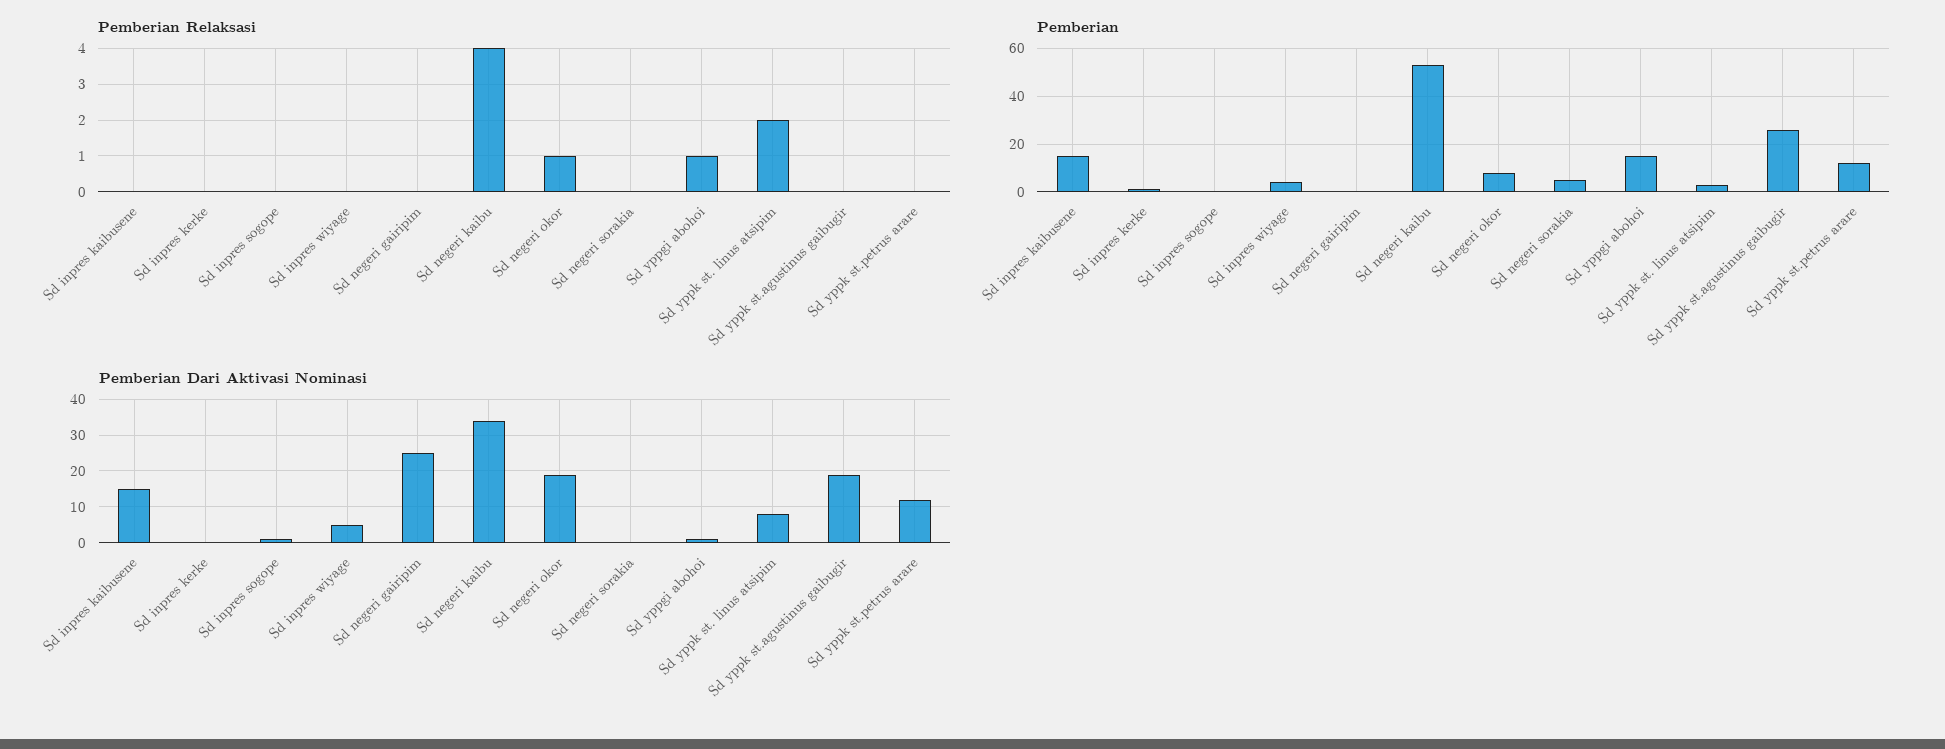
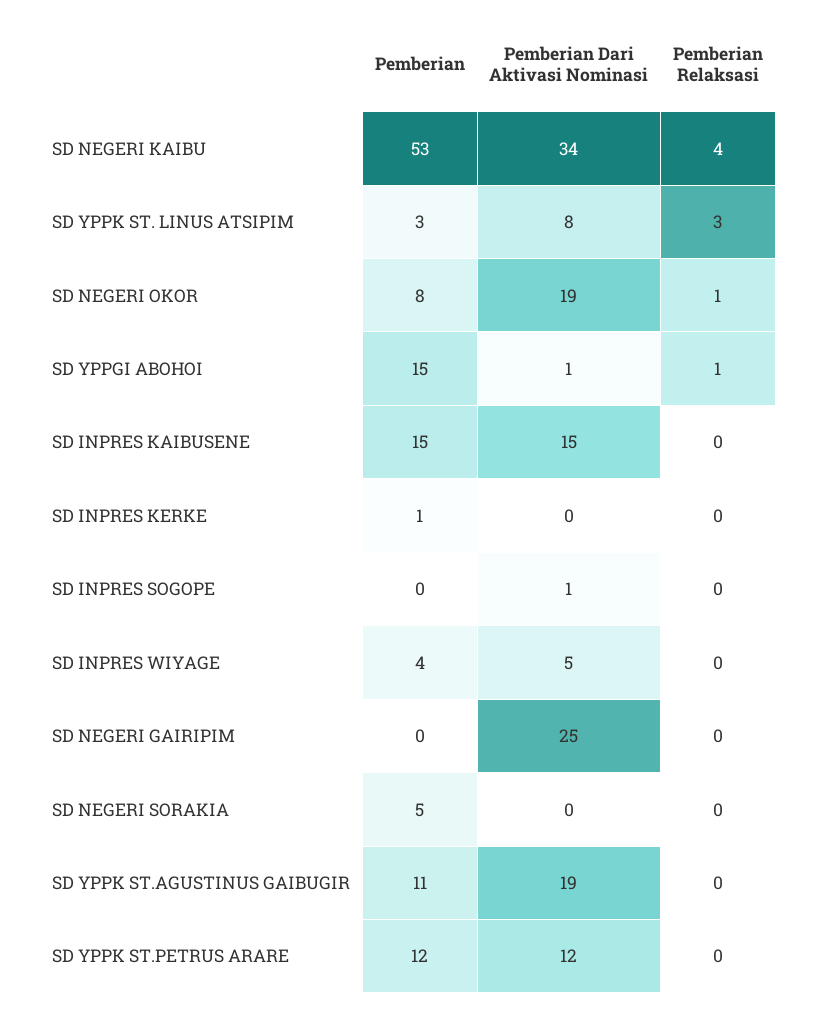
  {
    "Pemberian Relaksasi": {
      "Sd inpres kaibusene": 0,
      "Sd inpres kerke": 0,
      "Sd inpres sogope": 0,
      "Sd inpres wiyage": 0,
      "Sd negeri gairipim": 0,
      "Sd negeri kaibu": 4,
      "Sd negeri okor": 1,
      "Sd negeri sorakia": 0,
      "Sd yppgi abohoi": 1,
-     "Sd yppk st. linus atsipim": 2,
+     "Sd yppk st. linus atsipim": 3,
      "Sd yppk st.agustinus gaibugir": 0,
      "Sd yppk st.petrus arare": 0
    },
    "Pemberian": {
      "Sd inpres kaibusene": 15,
      "Sd inpres kerke": 1,
      "Sd inpres sogope": 0,
      "Sd inpres wiyage": 4,
      "Sd negeri gairipim": 0,
      "Sd negeri kaibu": 53,
      "Sd negeri okor": 8,
      "Sd negeri sorakia": 5,
      "Sd yppgi abohoi": 15,
      "Sd yppk st. linus atsipim": 3,
-     "Sd yppk st.agustinus gaibugir": 25,
+     "Sd yppk st.agustinus gaibugir": 11,
      "Sd yppk st.petrus arare": 12
    },
    "Pemberian Dari Aktivasi Nominasi": {
      "Sd inpres kaibusene": 15,
      "Sd inpres kerke": 0,
      "Sd inpres sogope": 1,
      "Sd inpres wiyage": 5,
      "Sd negeri gairipim": 25,
      "Sd negeri kaibu": 34,
      "Sd negeri okor": 19,
      "Sd negeri sorakia": 0,
      "Sd yppgi abohoi": 1,
      "Sd yppk st. linus atsipim": 8,
      "Sd yppk st.agustinus gaibugir": 19,
      "Sd yppk st.petrus arare": 12
    }
  }

